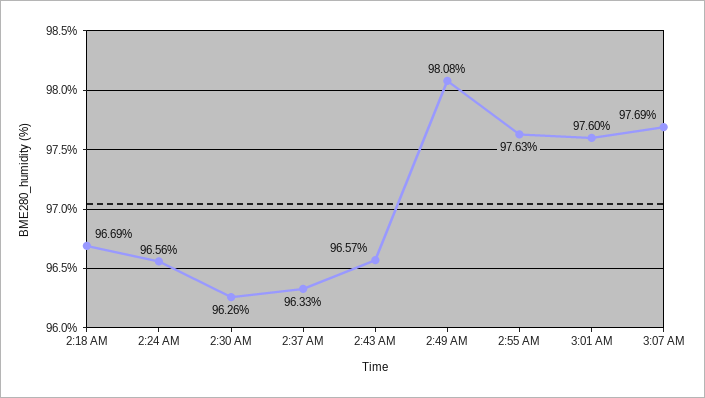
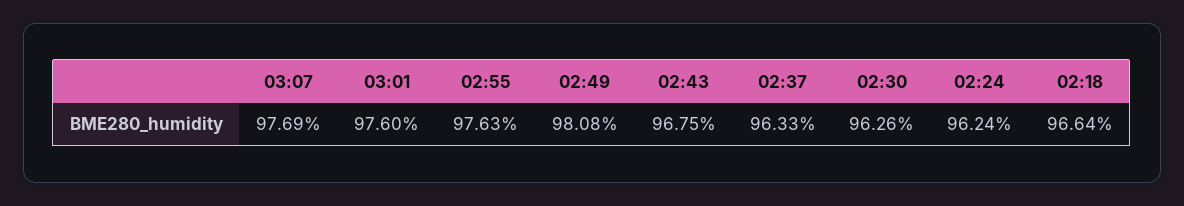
  {
-   "2:18 AM": 96.69,
+   "2:18 AM": 96.64,
-   "2:24 AM": 96.56,
+   "2:24 AM": 96.24,
    "2:30 AM": 96.26,
    "2:37 AM": 96.33,
-   "2:43 AM": 96.57,
+   "2:43 AM": 96.75,
    "2:49 AM": 98.08,
    "2:55 AM": 97.63,
    "3:01 AM": 97.6,
    "3:07 AM": 97.69
  }

